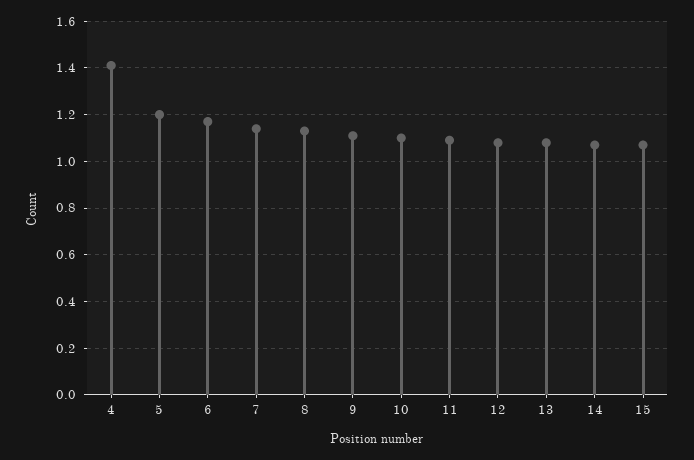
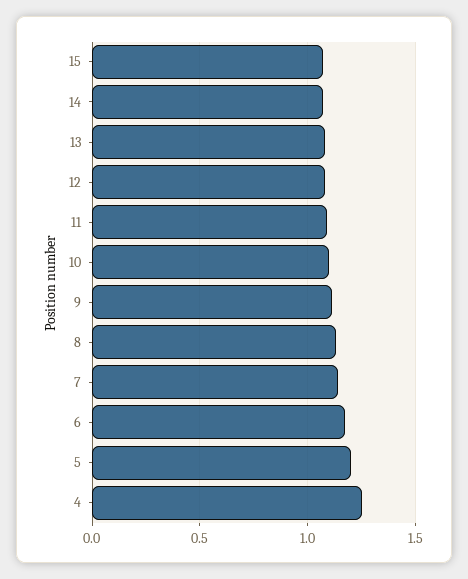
  {
-   "4": 1.4,
+   "4": 1.25,
    "5": 1.2,
    "6": 1.15,
    "7": 1.15,
    "8": 1.15,
    "9": 1.1,
    "10": 1.1,
    "11": 1.1,
    "12": 1.1,
    "13": 1.1,
    "14": 1.05,
    "15": 1.05
  }

